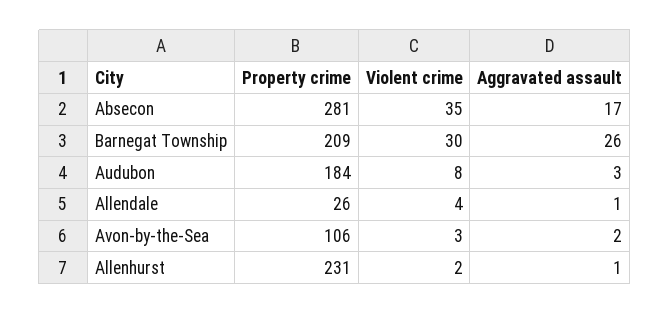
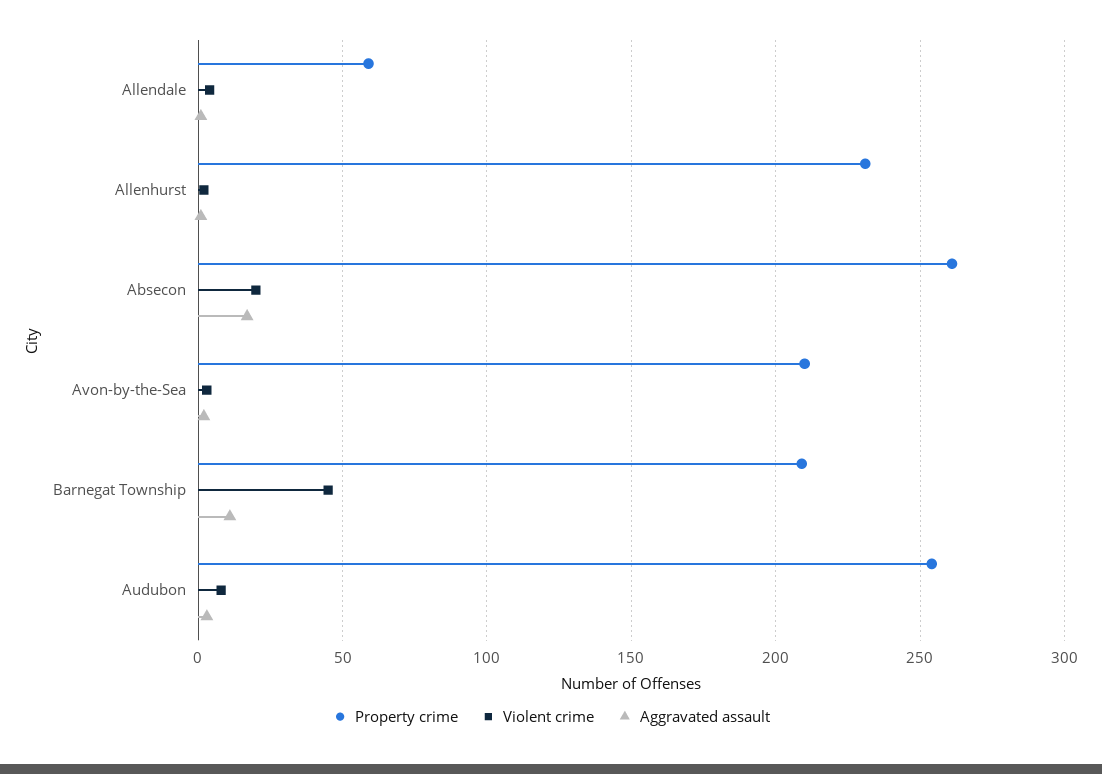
  {
    "Property crime": {
-     "Absecon": 281,
+     "Absecon": 260,
      "Barnegat Township": 209,
-     "Audubon": 184,
+     "Audubon": 255,
-     "Allendale": 26,
+     "Allendale": 60,
-     "Avon-by-the-Sea": 106,
+     "Avon-by-the-Sea": 210,
      "Allenhurst": 231
    },
    "Violent crime": {
-     "Absecon": 35,
+     "Absecon": 20,
-     "Barnegat Township": 30,
+     "Barnegat Township": 45,
      "Audubon": 8,
      "Allendale": 4,
      "Avon-by-the-Sea": 3,
      "Allenhurst": 2
    },
    "Aggravated assault": {
      "Absecon": 17,
-     "Barnegat Township": 26,
+     "Barnegat Township": 10,
      "Audubon": 3,
      "Allendale": 1,
      "Avon-by-the-Sea": 2,
      "Allenhurst": 1
    }
  }

